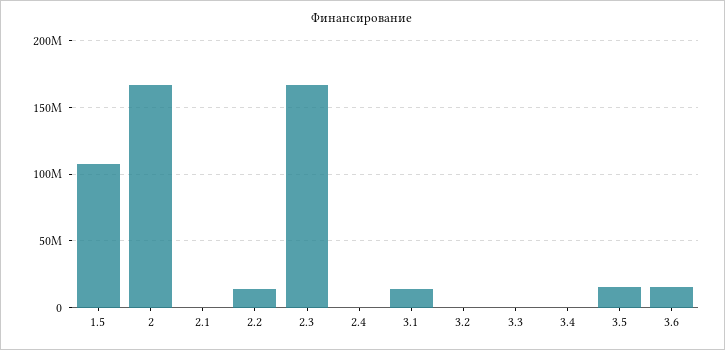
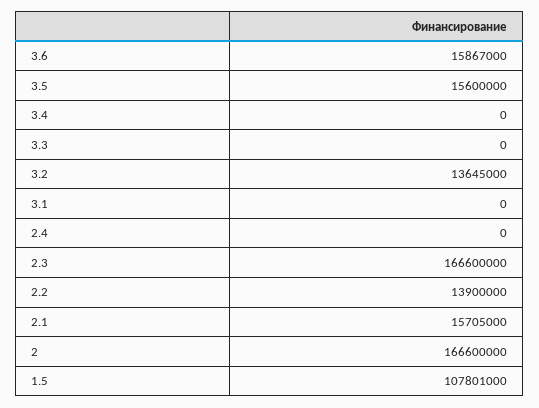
  {
    "1.5": 107801000,
    "2": 166600000,
-   "2.1": 0,
+   "2.1": 15705000,
    "2.2": 13900000,
    "2.3": 166600000,
    "2.4": 0,
-   "3.1": 15000000,
+   "3.1": 0,
-   "3.2": 0,
+   "3.2": 13645000,
    "3.3": 0,
    "3.4": 0,
    "3.5": 15600000,
    "3.6": 15867000
  }

